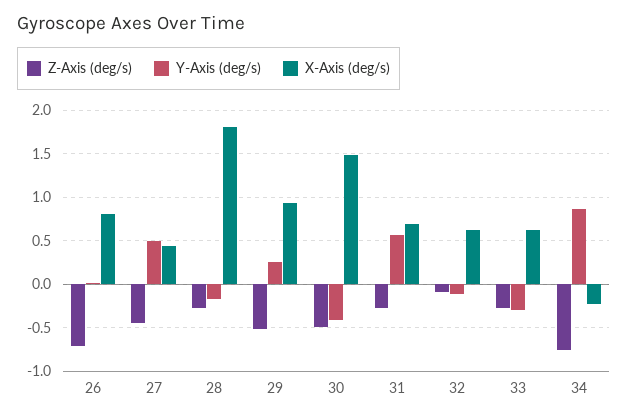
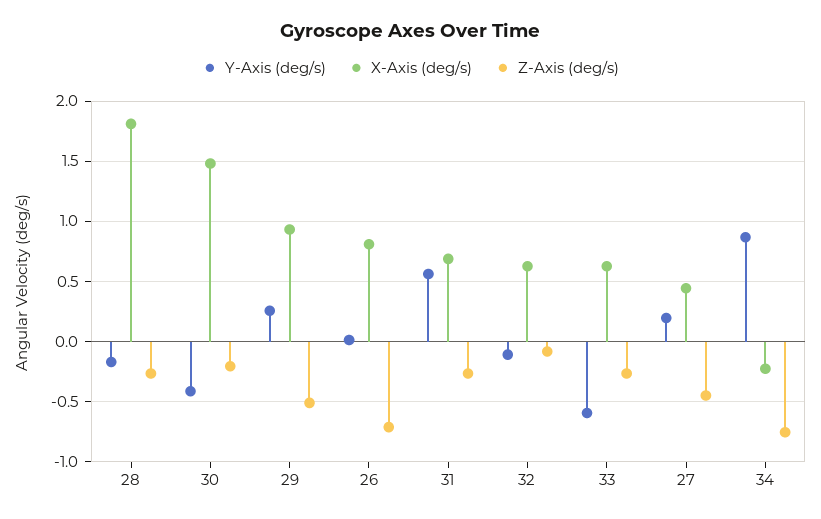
  {
    "Z-Axis (deg/s)": {
      "26": -0.7,
      "27": -0.45,
      "28": -0.25,
      "29": -0.5,
-     "30": -0.5,
+     "30": -0.2,
      "31": -0.25,
      "32": -0.1,
      "33": -0.25,
      "34": -0.75
    },
    "Y-Axis (deg/s)": {
      "26": 0,
-     "27": 0.5,
+     "27": 0.2,
      "28": -0.15,
      "29": 0.25,
      "30": -0.4,
      "31": 0.55,
      "32": -0.1,
-     "33": -0.3,
+     "33": -0.6,
      "34": 0.85
    },
    "X-Axis (deg/s)": {
      "26": 0.8,
      "27": 0.45,
      "28": 1.8,
      "29": 0.95,
      "30": 1.5,
      "31": 0.7,
      "32": 0.65,
      "33": 0.65,
      "34": -0.25
    }
  }

